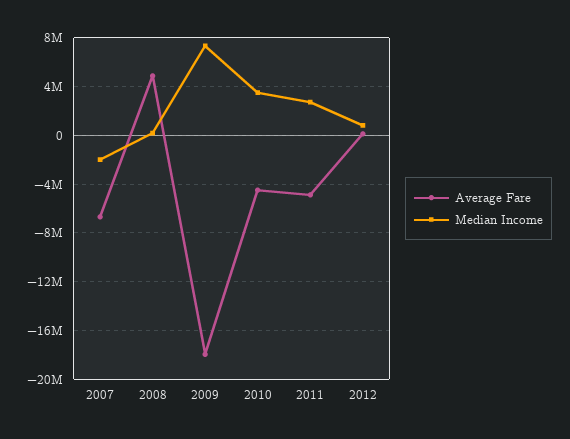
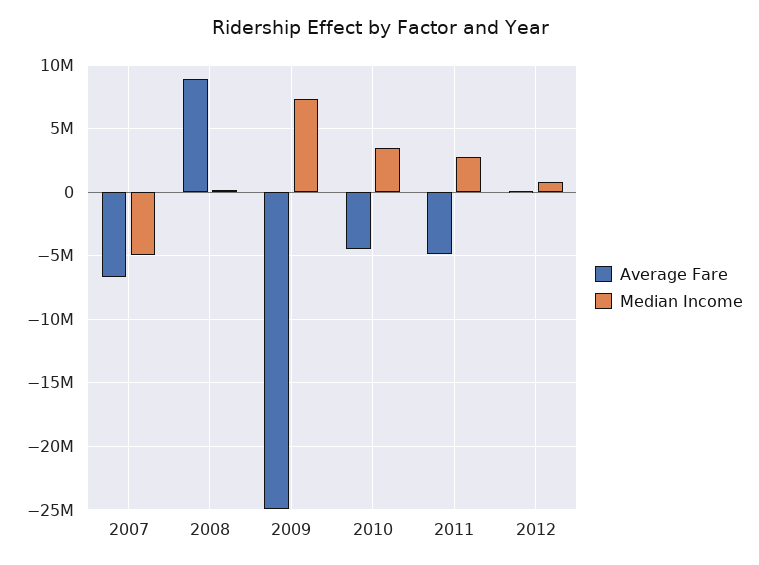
  {
    "Average Fare": {
      "2007": -6500000,
-     "2008": 5000000,
+     "2008": 9000000,
-     "2009": -18000000,
+     "2009": -25000000,
      "2010": -4500000,
      "2011": -5000000,
      "2012": 0
    },
    "Median Income": {
-     "2007": -2000000,
+     "2007": -5000000,
      "2008": 0,
      "2009": 7500000,
      "2010": 3500000,
      "2011": 2500000,
      "2012": 1000000
    }
  }

